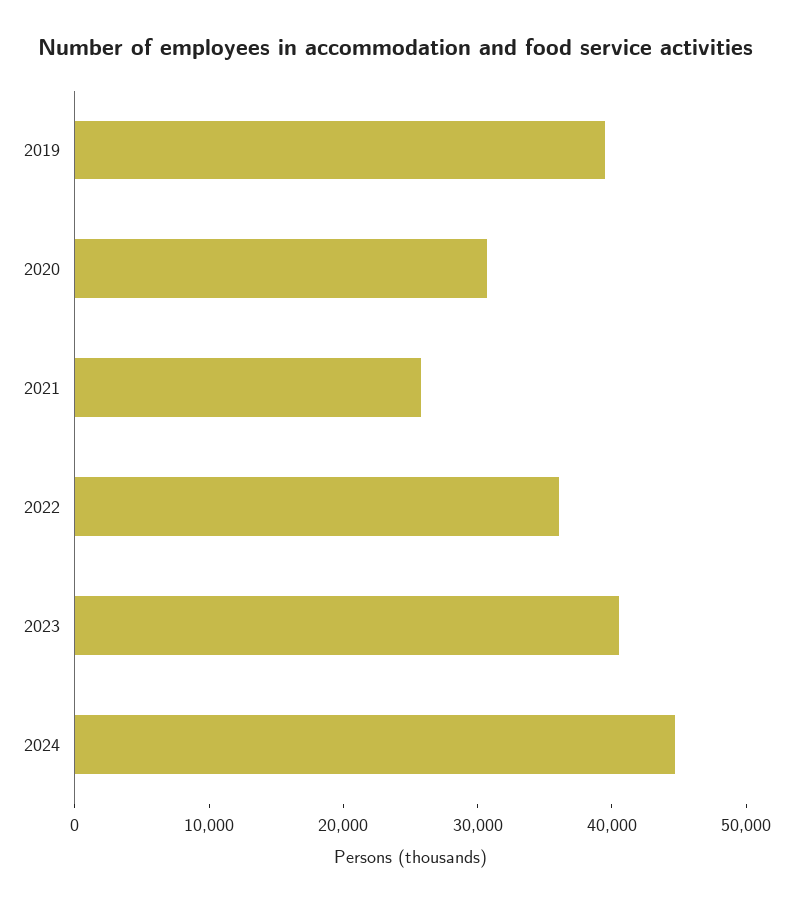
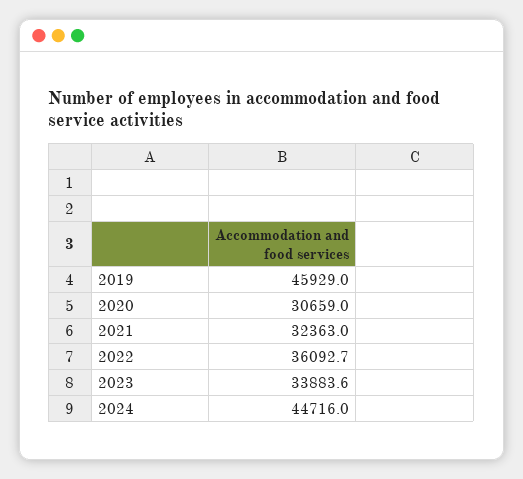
  {
-   "2019": 40000,
+   "2019": 45929,
    "2020": 30659,
-   "2021": 26000,
+   "2021": 32363,
    "2022": 36092.7,
-   "2023": 40000,
+   "2023": 33883.6,
    "2024": 44716
  }

